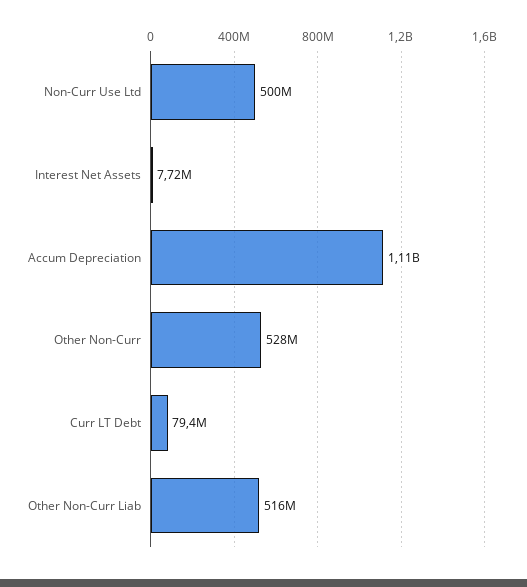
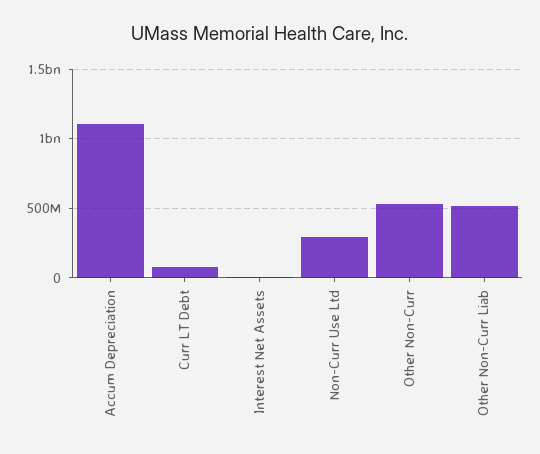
  {
-   "Non-Curr Use Ltd": 500000000,
+   "Non-Curr Use Ltd": 300000000,
    "Interest Net Assets": 7720000,
    "Accum Depreciation": 1110000000,
    "Other Non-Curr": 528000000,
    "Curr LT Debt": 79400000,
    "Other Non-Curr Liab": 516000000
  }

